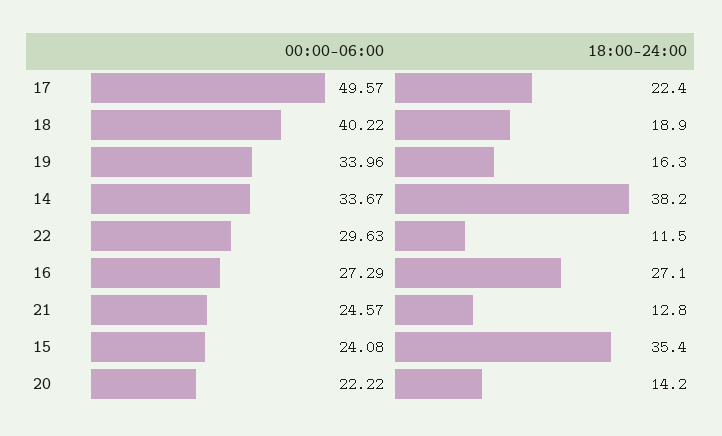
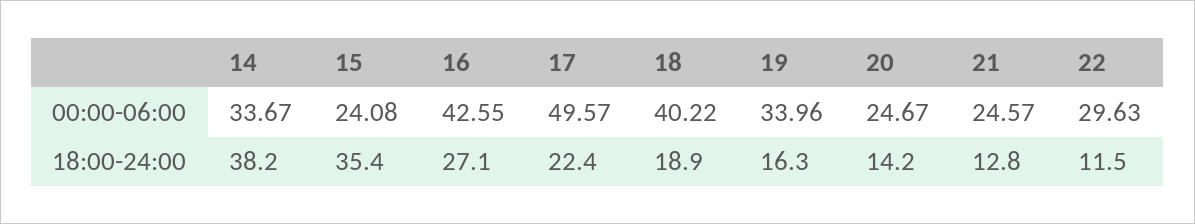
  {
    "00:00-06:00": {
      "17": 49.57,
      "18": 40.22,
      "19": 33.96,
      "14": 33.67,
      "22": 29.63,
-     "16": 27.29,
+     "16": 42.55,
      "21": 24.57,
      "15": 24.08,
-     "20": 22.22
+     "20": 24.67
    },
    "18:00-24:00": {
      "17": 22.4,
      "18": 18.9,
      "19": 16.3,
      "14": 38.2,
      "22": 11.5,
      "16": 27.1,
      "21": 12.8,
      "15": 35.4,
      "20": 14.2
    }
  }

